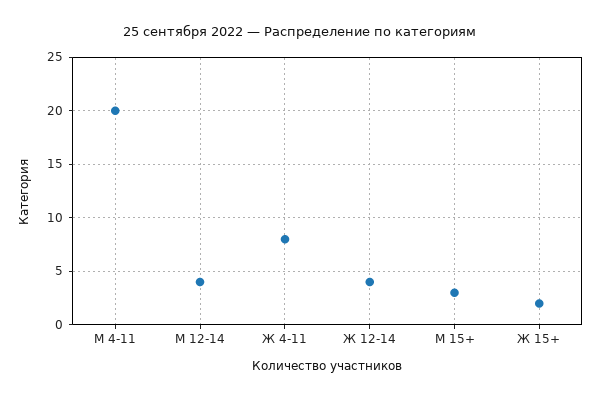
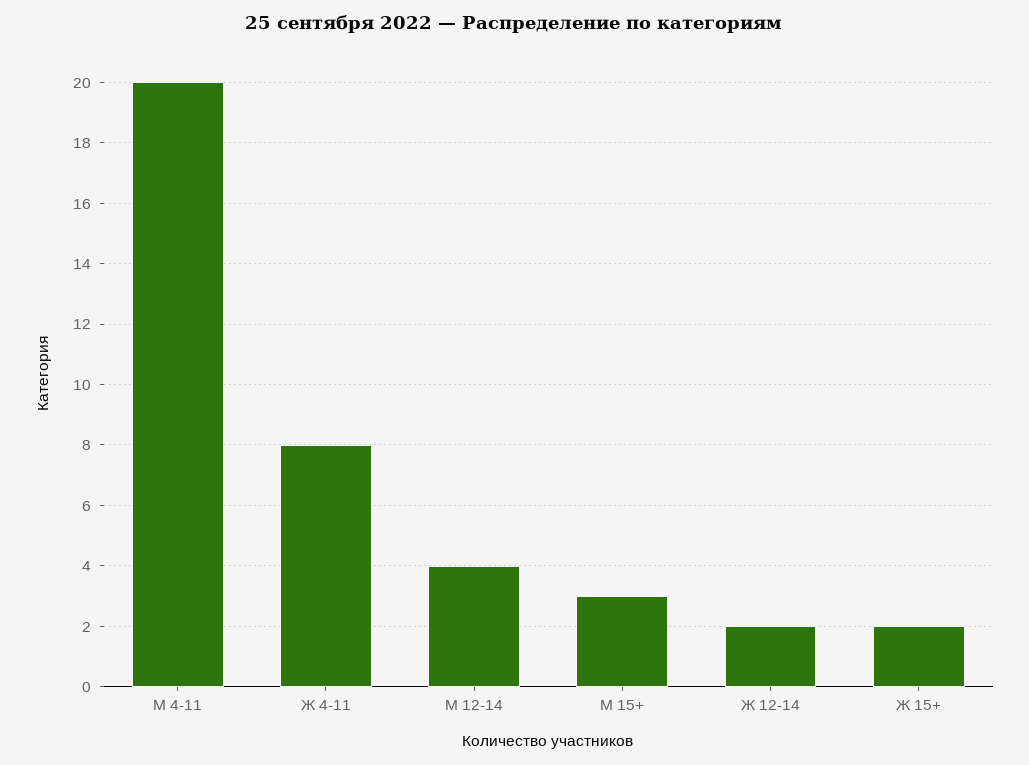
  {
    "М 4-11": 20,
    "М 12-14": 4,
    "Ж 4-11": 8,
-   "Ж 12-14": 4,
+   "Ж 12-14": 2,
    "М 15+": 3,
    "Ж 15+": 2
  }

